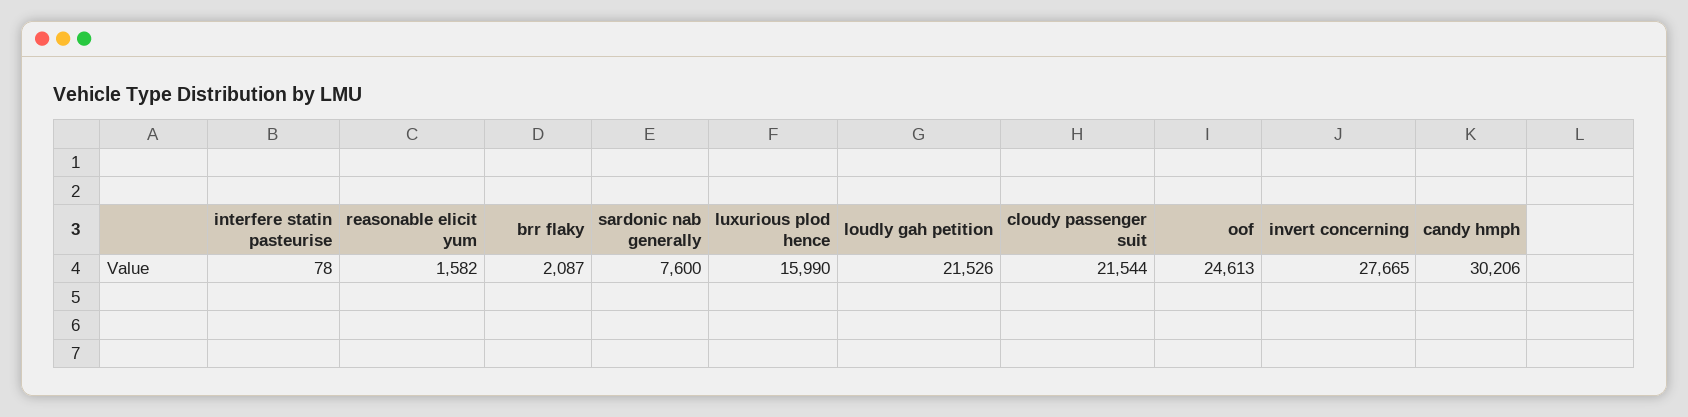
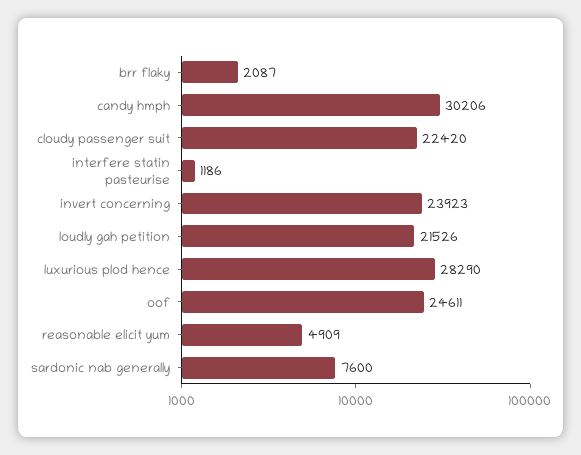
  {
-   "interfere statin pasteurise": 78,
+   "interfere statin pasteurise": 1186,
-   "reasonable elicit yum": 1582,
+   "reasonable elicit yum": 4909,
    "brr flaky": 2087,
    "sardonic nab generally": 7600,
-   "luxurious plod hence": 15990,
+   "luxurious plod hence": 28290,
    "loudly gah petition": 21526,
-   "cloudy passenger suit": 21544,
+   "cloudy passenger suit": 22420,
-   "oof": 24613,
+   "oof": 24611,
-   "invert concerning": 27665,
+   "invert concerning": 23923,
    "candy hmph": 30206
  }

